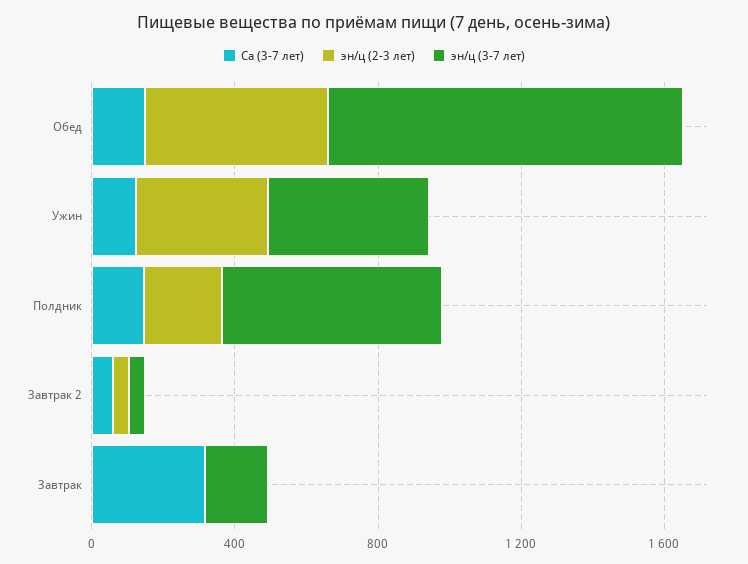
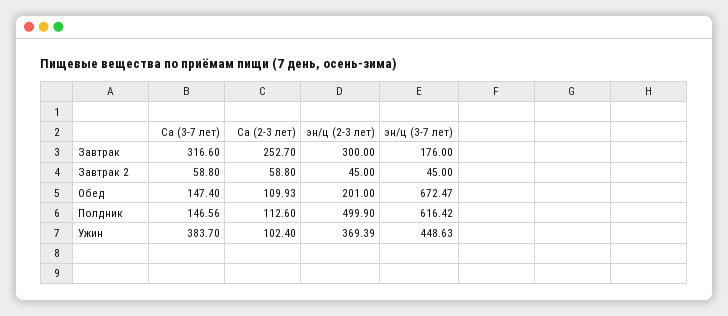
  {
    "Са (3-7 лет)": {
      "Обед": 147.4,
-     "Ужин": 100,
+     "Ужин": 383.7,
      "Полдник": 146.56,
      "Завтрак 2": 58.8,
      "Завтрак": 316.6
    },
    "эн/ц (2-3 лет)": {
-     "Обед": 500,
+     "Обед": 201,
      "Ужин": 369.39,
-     "Полдник": 200,
+     "Полдник": 499.9,
      "Завтрак 2": 45,
-     "Завтрак": 0
+     "Завтрак": 300
    },
    "эн/ц (3-7 лет)": {
-     "Обед": 1000,
+     "Обед": 672.47,
      "Ужин": 448.63,
      "Полдник": 616.42,
      "Завтрак 2": 45,
      "Завтрак": 176
-   }
+   },
+   "Са (2-3 лет)": {
+     "Завтрак": 252.7,
+     "Завтрак 2": 58.8,
+     "Обед": 109.93,
+     "Полдник": 112.6,
+     "Ужин": 102.4
+   }
  }

